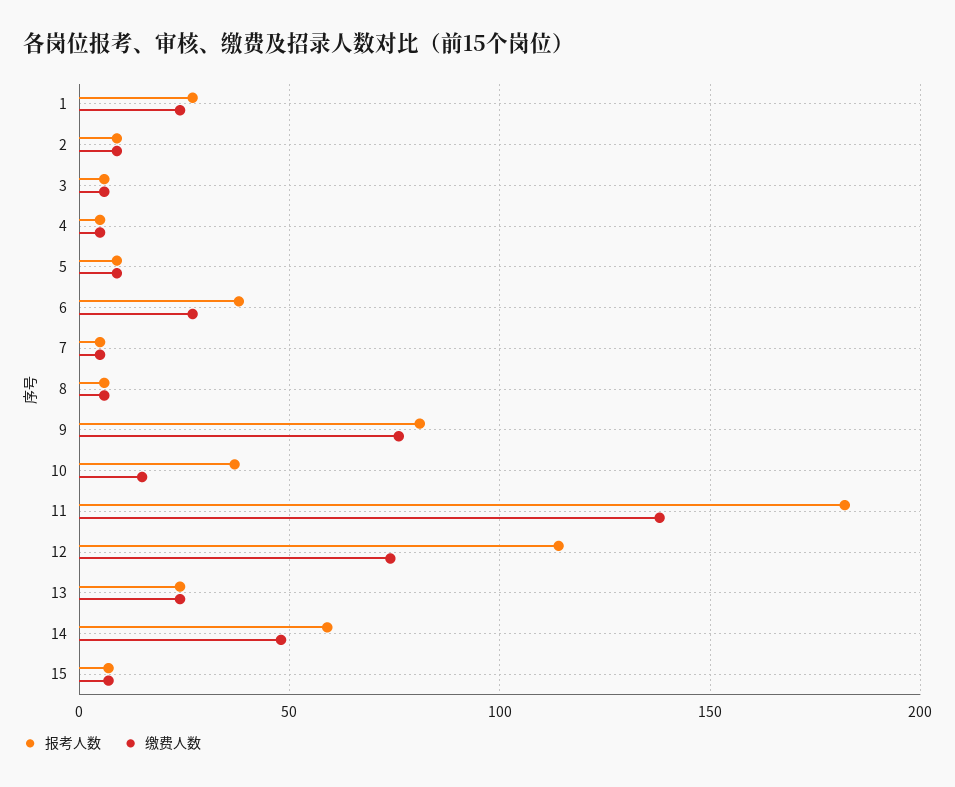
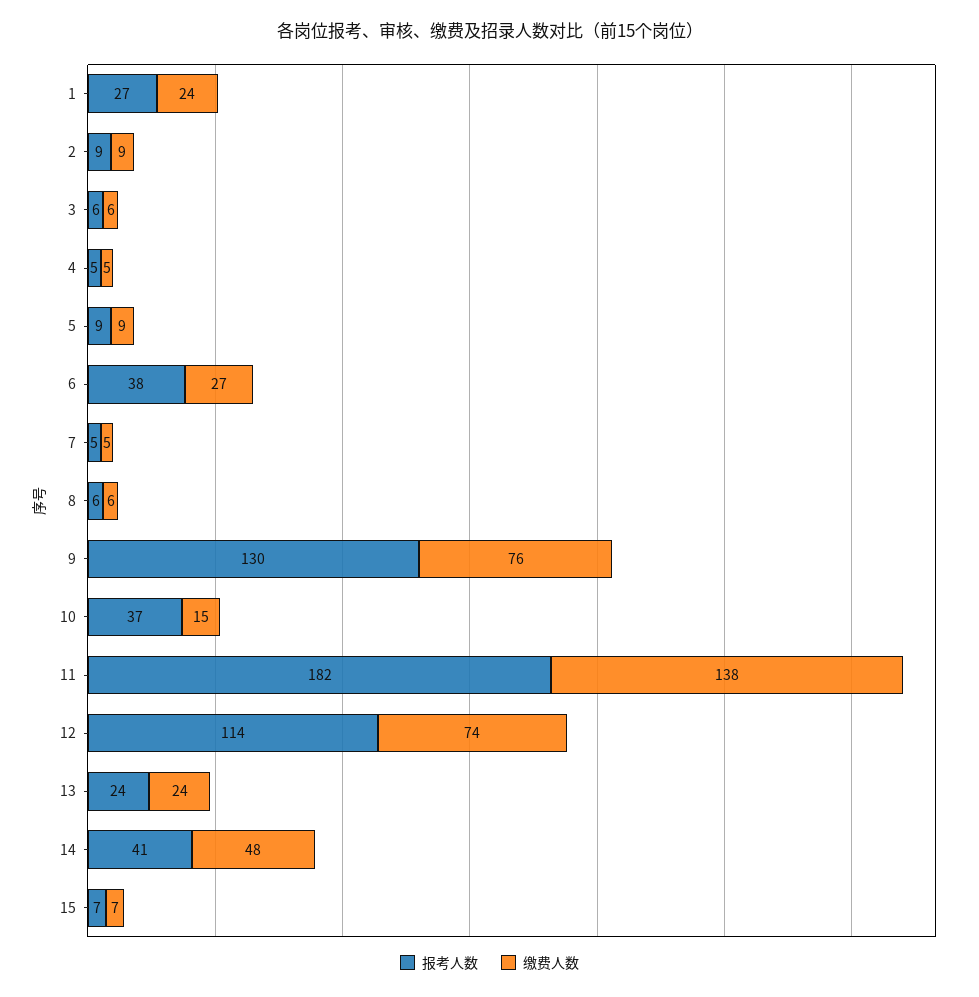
  {
    "报考人数": {
      "1": 27,
      "2": 9,
      "3": 6,
      "4": 5,
      "5": 9,
      "6": 38,
      "7": 5,
      "8": 6,
-     "9": 80,
+     "9": 130,
      "10": 37,
      "11": 182,
      "12": 114,
      "13": 24,
-     "14": 60,
+     "14": 41,
      "15": 7
    },
    "缴费人数": {
      "1": 24,
      "2": 9,
      "3": 6,
      "4": 5,
      "5": 9,
      "6": 27,
      "7": 5,
      "8": 6,
      "9": 76,
      "10": 15,
      "11": 138,
      "12": 74,
      "13": 24,
      "14": 48,
      "15": 7
    }
  }

